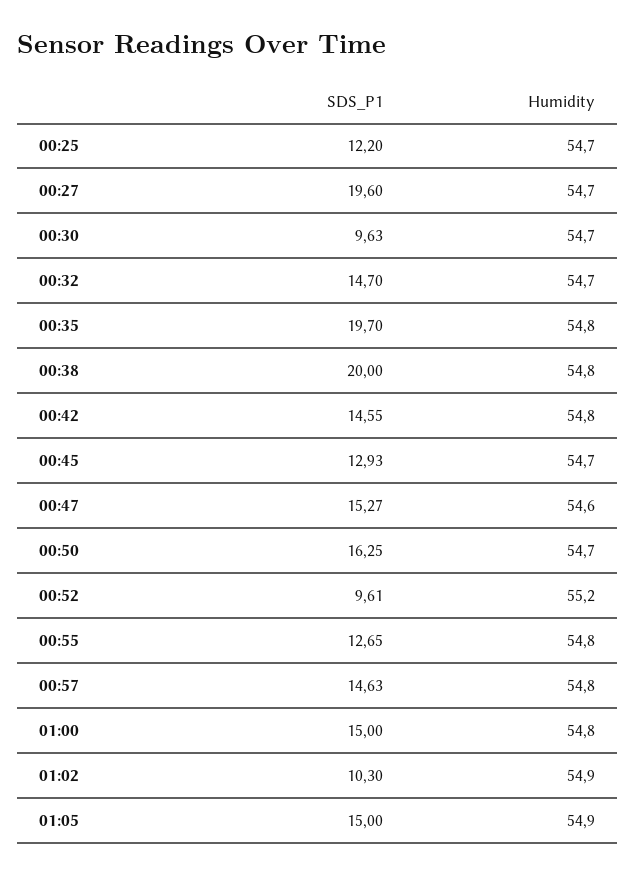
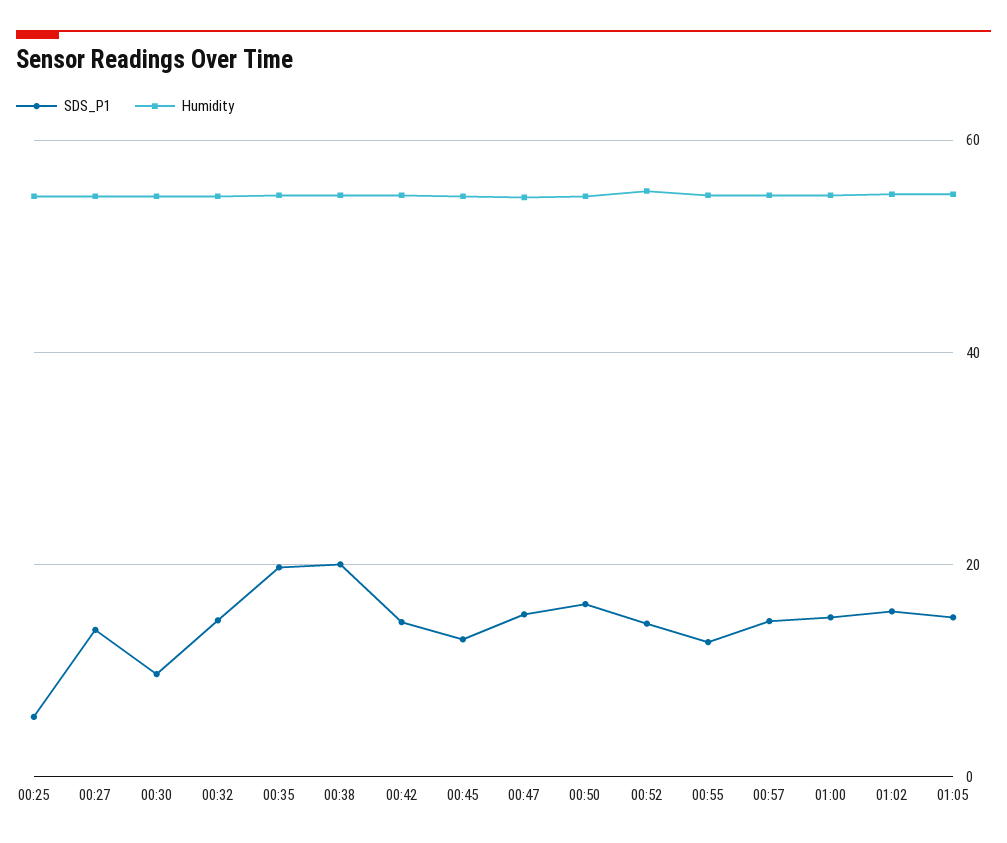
  {
    "SDS_P1": {
-     "00:25": 12.2,
+     "00:25": 6,
-     "00:27": 19.6,
+     "00:27": 14,
      "00:30": 9.63,
      "00:32": 14.7,
      "00:35": 19.7,
      "00:38": 20,
      "00:42": 14.55,
      "00:45": 12.93,
      "00:47": 15.27,
      "00:50": 16.25,
-     "00:52": 9.61,
+     "00:52": 14,
      "00:55": 12.65,
      "00:57": 14.63,
      "01:00": 15,
-     "01:02": 10.3,
+     "01:02": 16,
      "01:05": 15
    },
    "Humidity": {
      "00:25": 54.7,
      "00:27": 54.7,
      "00:30": 54.7,
      "00:32": 54.7,
      "00:35": 54.8,
      "00:38": 54.8,
      "00:42": 54.8,
      "00:45": 54.7,
      "00:47": 54.6,
      "00:50": 54.7,
      "00:52": 55.2,
      "00:55": 54.8,
      "00:57": 54.8,
      "01:00": 54.8,
      "01:02": 54.9,
      "01:05": 54.9
    }
  }

